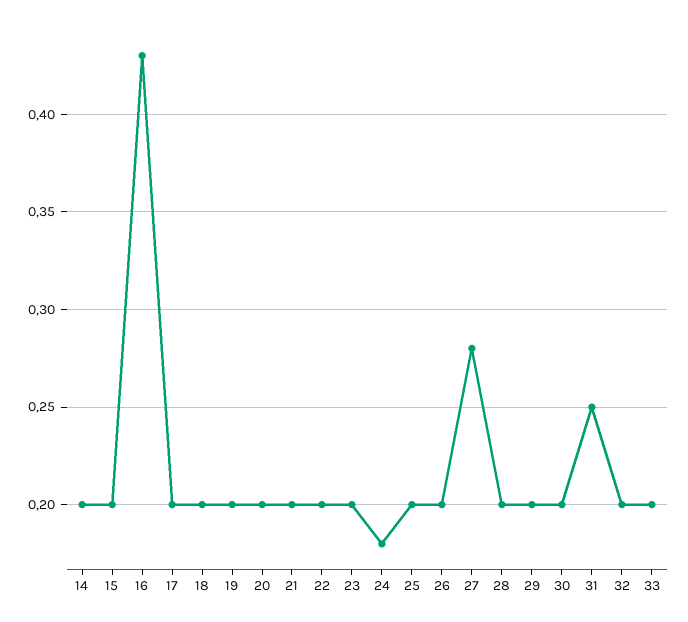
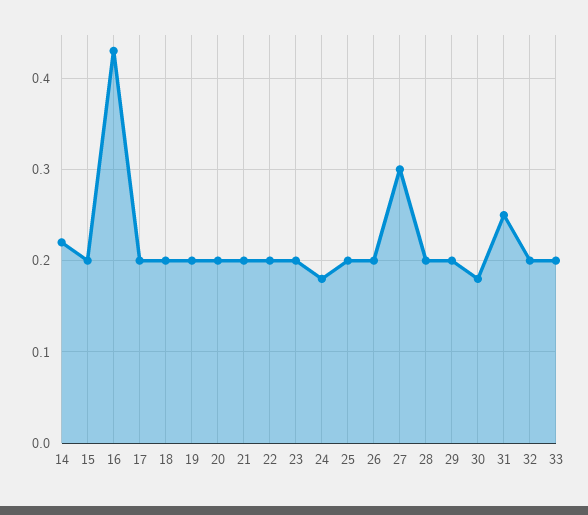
  {
-   "14": 0.2,
+   "14": 0.22,
    "15": 0.2,
    "16": 0.43,
    "17": 0.2,
    "18": 0.2,
    "19": 0.2,
    "20": 0.2,
    "21": 0.2,
    "22": 0.2,
    "23": 0.2,
    "24": 0.18,
    "25": 0.2,
    "26": 0.2,
-   "27": 0.28,
+   "27": 0.3,
    "28": 0.2,
    "29": 0.2,
-   "30": 0.2,
+   "30": 0.18,
    "31": 0.25,
    "32": 0.2,
    "33": 0.2
  }

